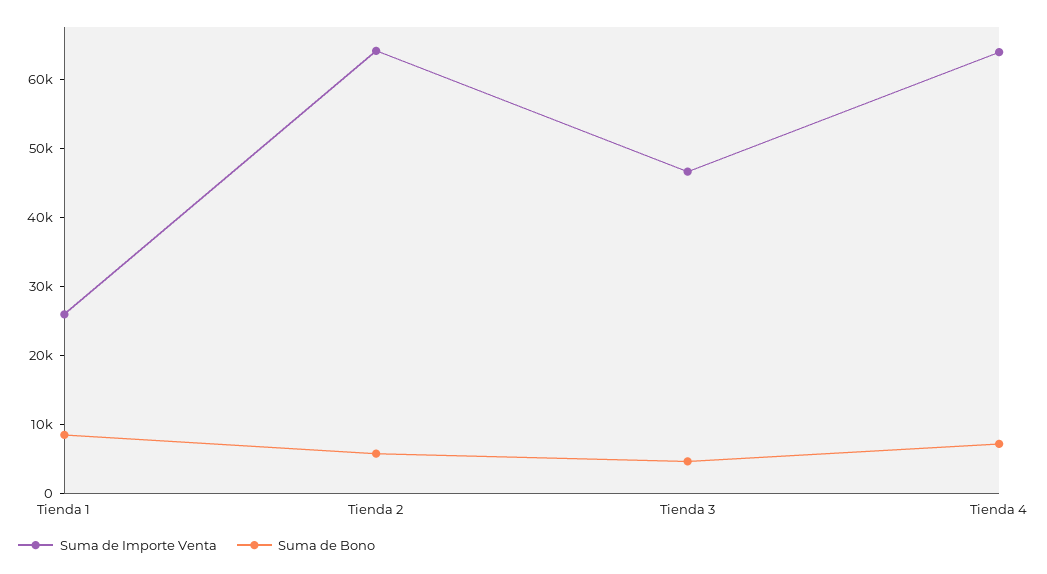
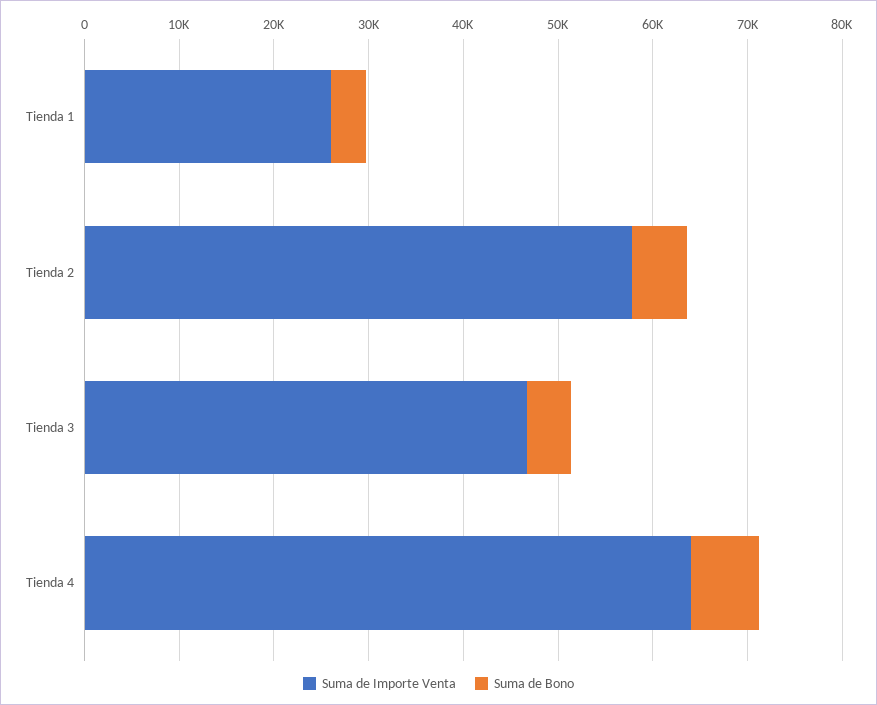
  {
    "Suma de Importe Venta": {
      "Tienda 1": 26000,
-     "Tienda 2": 64000,
+     "Tienda 2": 58000,
      "Tienda 3": 46000,
      "Tienda 4": 64000
    },
    "Suma de Bono": {
-     "Tienda 1": 8000,
+     "Tienda 1": 4000,
      "Tienda 2": 6000,
      "Tienda 3": 4000,
      "Tienda 4": 8000
    }
  }

